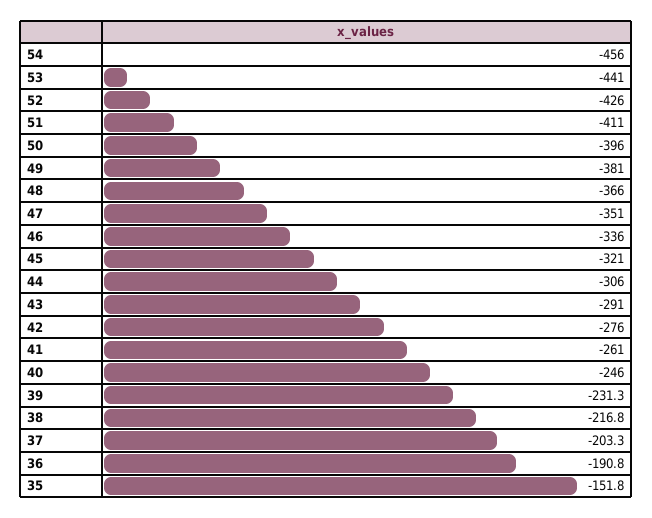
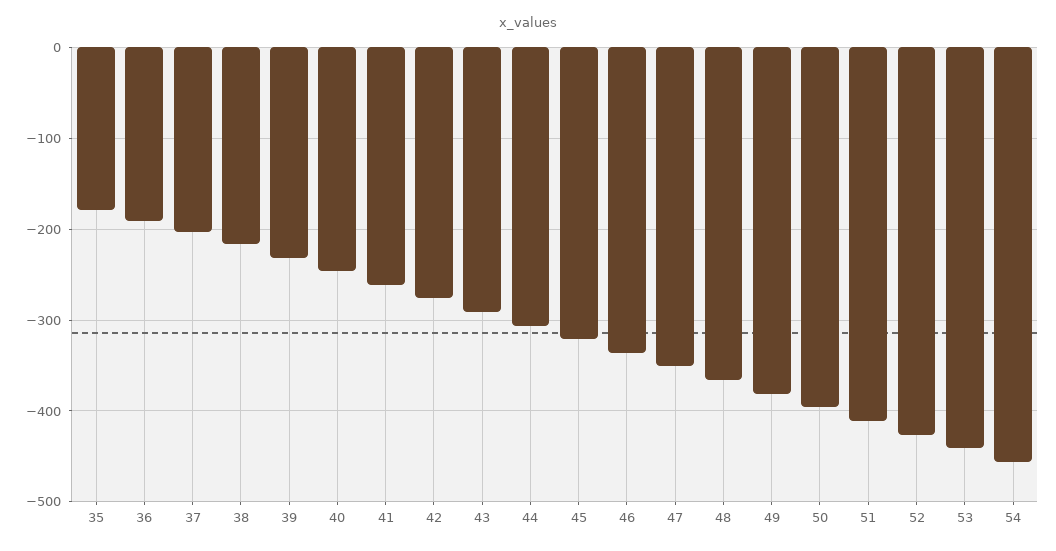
  {
    "54": -456,
    "53": -441,
    "52": -426,
    "51": -411,
    "50": -396,
    "49": -381,
    "48": -366,
    "47": -351,
    "46": -336,
    "45": -321,
    "44": -306,
    "43": -291,
    "42": -276,
    "41": -261,
    "40": -246,
    "39": -231.3,
    "38": -216.8,
    "37": -203.3,
    "36": -190.8,
-   "35": -151.8
+   "35": -180
  }

